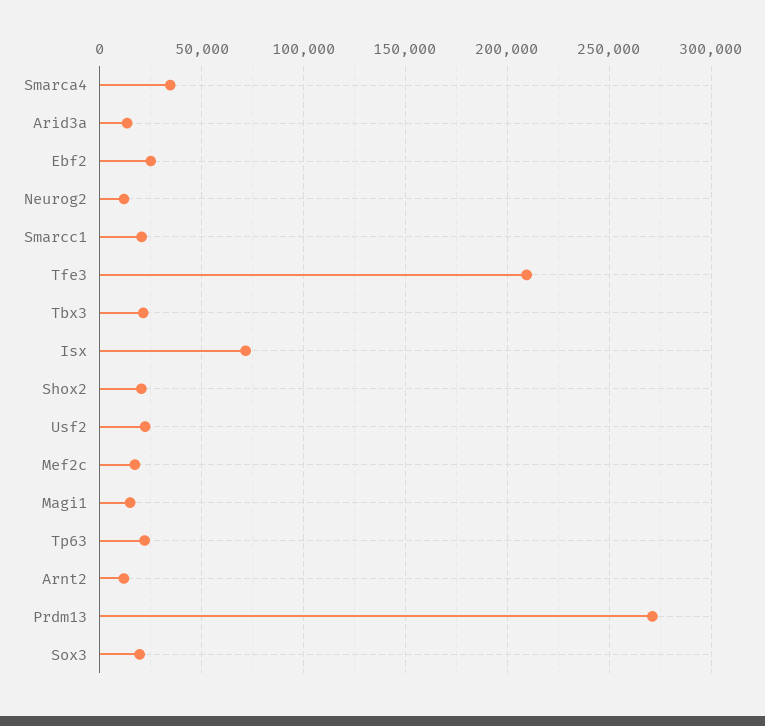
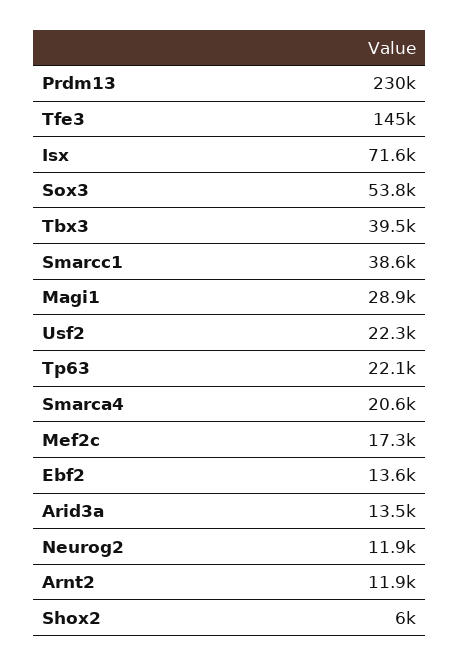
  {
-   "Smarca4": 35000,
+   "Smarca4": 20600,
    "Arid3a": 13500,
-   "Ebf2": 25000,
+   "Ebf2": 13600,
    "Neurog2": 11900,
-   "Smarcc1": 20000,
+   "Smarcc1": 38600,
-   "Tfe3": 210000,
+   "Tfe3": 145000,
-   "Tbx3": 20000,
+   "Tbx3": 39500,
    "Isx": 71600,
-   "Shox2": 20000,
+   "Shox2": 6000,
    "Usf2": 22300,
    "Mef2c": 17300,
-   "Magi1": 15000,
+   "Magi1": 28900,
    "Tp63": 22100,
    "Arnt2": 11900,
-   "Prdm13": 270000,
+   "Prdm13": 230000,
-   "Sox3": 20000
+   "Sox3": 53800
  }

